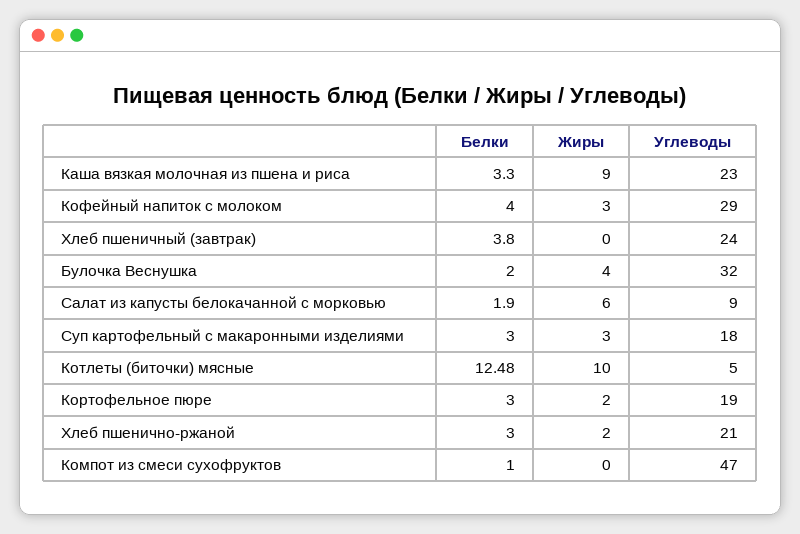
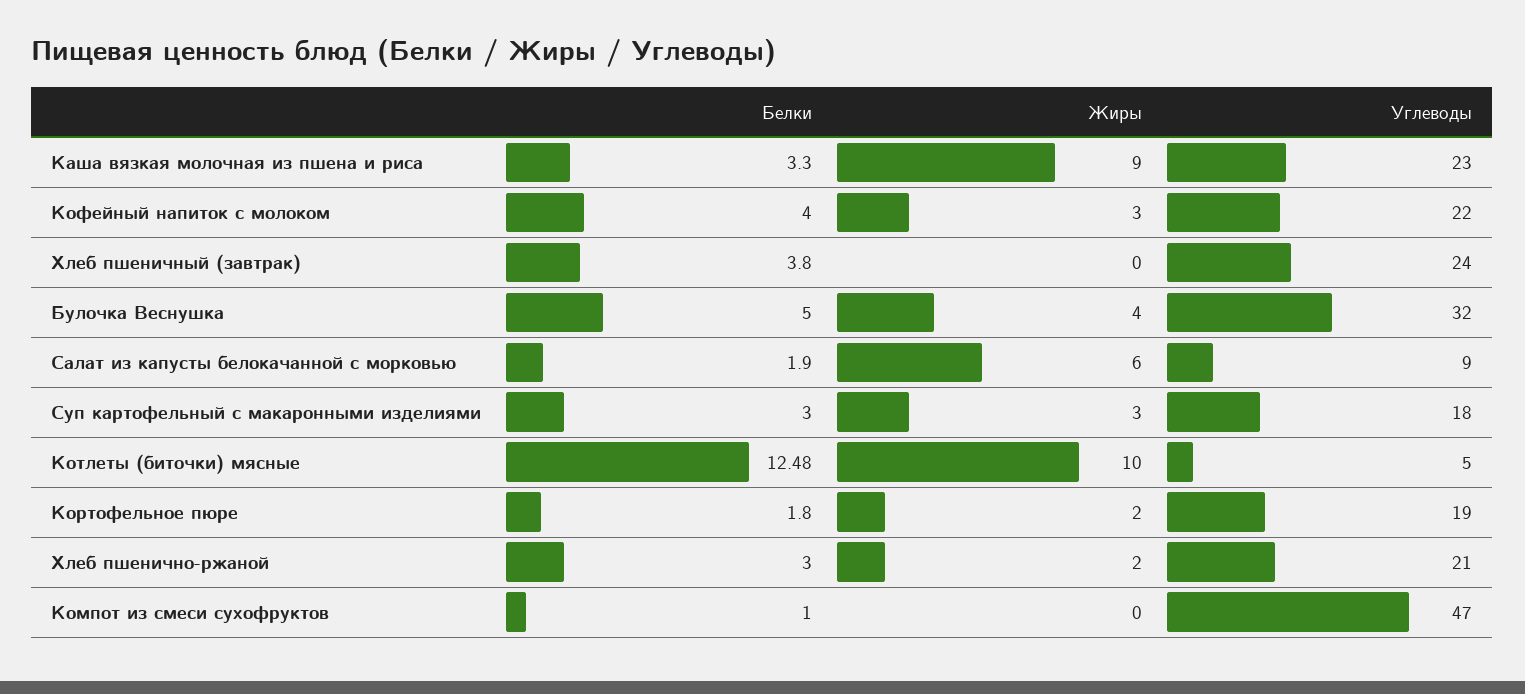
  {
    "Белки": {
      "Каша вязкая молочная из пшена и риса": 3.3,
      "Кофейный напиток с молоком": 4,
      "Хлеб пшеничный (завтрак)": 3.8,
-     "Булочка Веснушка": 2,
+     "Булочка Веснушка": 5,
      "Салат из капусты белокачанной с морковью": 1.9,
      "Суп картофельный с макаронными изделиями": 3,
      "Котлеты (биточки) мясные": 12.48,
-     "Кортофельное пюре": 3,
+     "Кортофельное пюре": 1.8,
      "Хлеб пшенично-ржаной": 3,
      "Компот из смеси сухофруктов": 1
    },
    "Жиры": {
      "Каша вязкая молочная из пшена и риса": 9,
      "Кофейный напиток с молоком": 3,
      "Хлеб пшеничный (завтрак)": 0,
      "Булочка Веснушка": 4,
      "Салат из капусты белокачанной с морковью": 6,
      "Суп картофельный с макаронными изделиями": 3,
      "Котлеты (биточки) мясные": 10,
      "Кортофельное пюре": 2,
      "Хлеб пшенично-ржаной": 2,
      "Компот из смеси сухофруктов": 0
    },
    "Углеводы": {
      "Каша вязкая молочная из пшена и риса": 23,
-     "Кофейный напиток с молоком": 29,
+     "Кофейный напиток с молоком": 22,
      "Хлеб пшеничный (завтрак)": 24,
      "Булочка Веснушка": 32,
      "Салат из капусты белокачанной с морковью": 9,
      "Суп картофельный с макаронными изделиями": 18,
      "Котлеты (биточки) мясные": 5,
      "Кортофельное пюре": 19,
      "Хлеб пшенично-ржаной": 21,
      "Компот из смеси сухофруктов": 47
    }
  }

